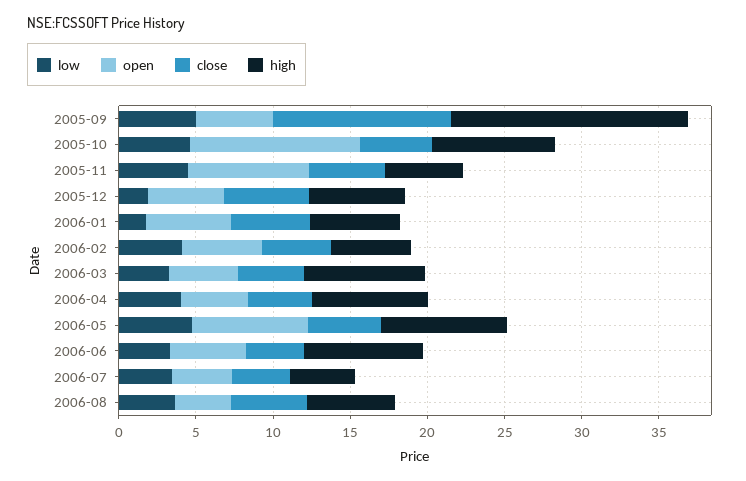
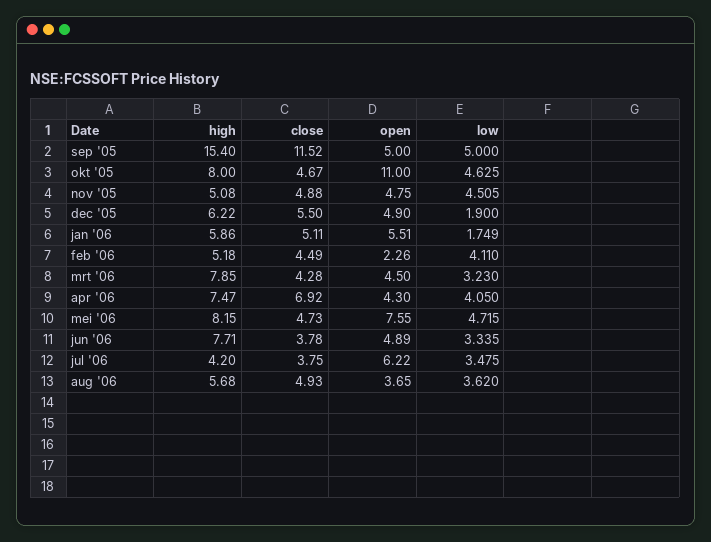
  {
    "low": {
      "2005-09": 5,
      "2005-10": 4.625,
      "2005-11": 4.505,
      "2005-12": 1.9,
      "2006-01": 1.749,
      "2006-02": 4.11,
      "2006-03": 3.23,
      "2006-04": 4.05,
      "2006-05": 4.715,
      "2006-06": 3.335,
      "2006-07": 3.475,
      "2006-08": 3.62
    },
    "open": {
      "2005-09": 5,
      "2005-10": 11,
-     "2005-11": 8,
+     "2005-11": 4.75,
      "2005-12": 4.9,
      "2006-01": 5.51,
-     "2006-02": 5,
+     "2006-02": 2.26,
      "2006-03": 4.5,
      "2006-04": 4.3,
      "2006-05": 7.55,
      "2006-06": 4.89,
-     "2006-07": 4,
+     "2006-07": 6.22,
      "2006-08": 3.65
    },
    "close": {
      "2005-09": 11.52,
      "2005-10": 4.67,
      "2005-11": 4.88,
      "2005-12": 5.5,
      "2006-01": 5.11,
      "2006-02": 4.49,
      "2006-03": 4.28,
-     "2006-04": 4,
+     "2006-04": 6.92,
      "2006-05": 4.73,
      "2006-06": 3.78,
      "2006-07": 3.75,
      "2006-08": 4.93
    },
    "high": {
      "2005-09": 15.4,
      "2005-10": 8,
      "2005-11": 5.08,
      "2005-12": 6.22,
      "2006-01": 5.86,
      "2006-02": 5.18,
      "2006-03": 7.85,
      "2006-04": 7.47,
      "2006-05": 8.15,
      "2006-06": 7.71,
      "2006-07": 4.2,
      "2006-08": 5.68
    }
  }

